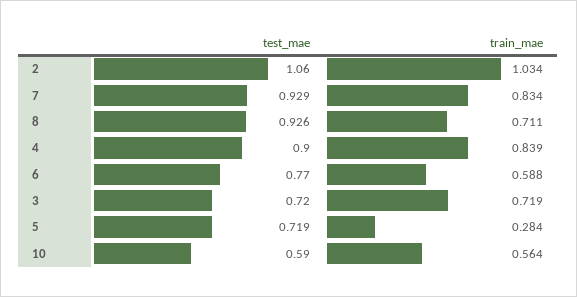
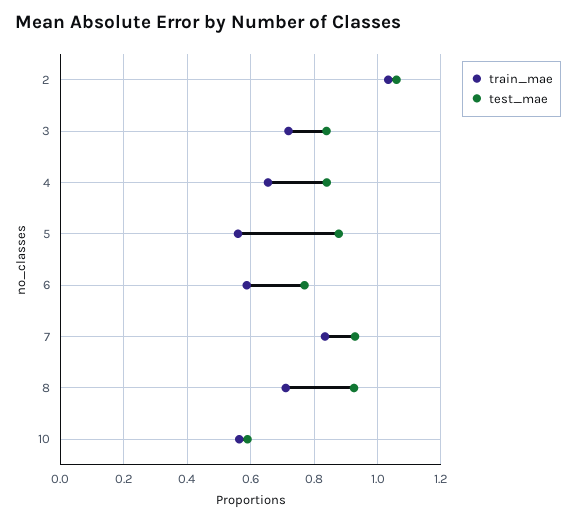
  {
    "test_mae": {
      "2": 1.06,
      "7": 0.929,
      "8": 0.926,
-     "4": 0.9,
+     "4": 0.84,
      "6": 0.77,
-     "3": 0.72,
+     "3": 0.84,
-     "5": 0.719,
+     "5": 0.88,
      "10": 0.59
    },
    "train_mae": {
      "2": 1.034,
      "7": 0.834,
      "8": 0.711,
-     "4": 0.839,
+     "4": 0.66,
      "6": 0.588,
      "3": 0.719,
-     "5": 0.284,
+     "5": 0.56,
      "10": 0.564
    }
  }

